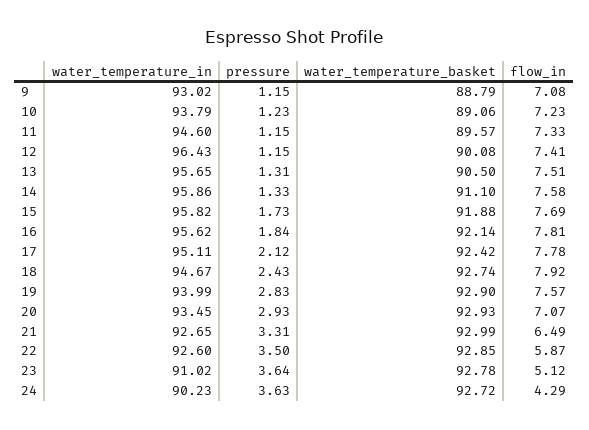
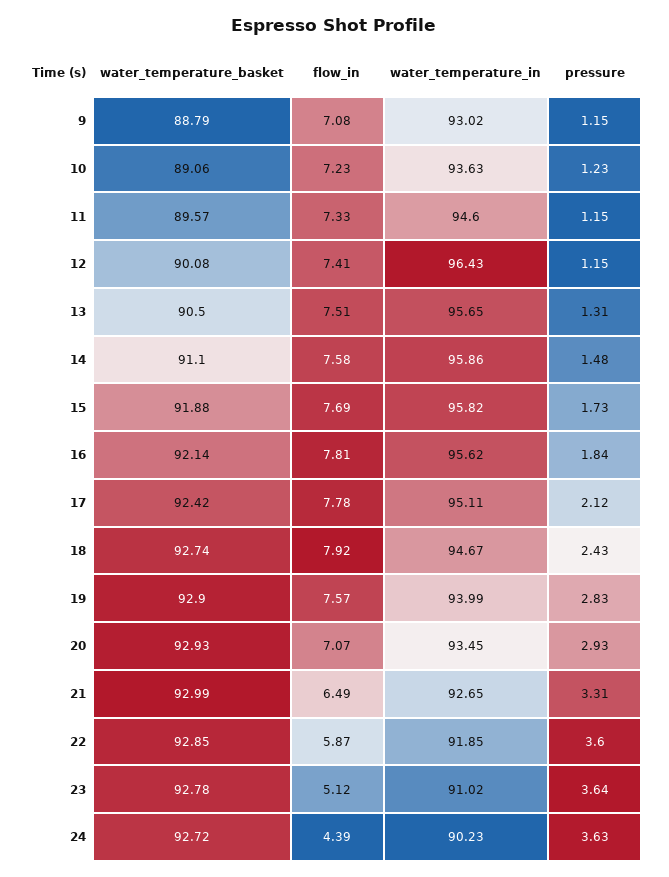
  {
    "water_temperature_in": {
      "9": 93.02,
-     "10": 93.79,
+     "10": 93.63,
      "11": 94.6,
      "12": 96.43,
      "13": 95.65,
      "14": 95.86,
      "15": 95.82,
      "16": 95.62,
      "17": 95.11,
      "18": 94.67,
      "19": 93.99,
      "20": 93.45,
      "21": 92.65,
-     "22": 92.6,
+     "22": 91.85,
      "23": 91.02,
      "24": 90.23
    },
    "pressure": {
      "9": 1.15,
      "10": 1.23,
      "11": 1.15,
      "12": 1.15,
      "13": 1.31,
-     "14": 1.33,
+     "14": 1.48,
      "15": 1.73,
      "16": 1.84,
      "17": 2.12,
      "18": 2.43,
      "19": 2.83,
      "20": 2.93,
      "21": 3.31,
-     "22": 3.5,
+     "22": 3.6,
      "23": 3.64,
      "24": 3.63
    },
    "water_temperature_basket": {
      "9": 88.79,
      "10": 89.06,
      "11": 89.57,
      "12": 90.08,
      "13": 90.5,
      "14": 91.1,
      "15": 91.88,
      "16": 92.14,
      "17": 92.42,
      "18": 92.74,
      "19": 92.9,
      "20": 92.93,
      "21": 92.99,
      "22": 92.85,
      "23": 92.78,
      "24": 92.72
    },
    "flow_in": {
      "9": 7.08,
      "10": 7.23,
      "11": 7.33,
      "12": 7.41,
      "13": 7.51,
      "14": 7.58,
      "15": 7.69,
      "16": 7.81,
      "17": 7.78,
      "18": 7.92,
      "19": 7.57,
      "20": 7.07,
      "21": 6.49,
      "22": 5.87,
      "23": 5.12,
-     "24": 4.29
+     "24": 4.39
    }
  }

